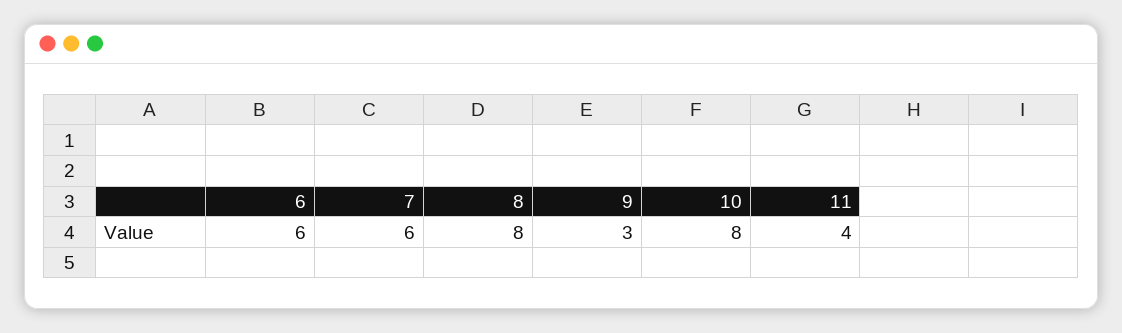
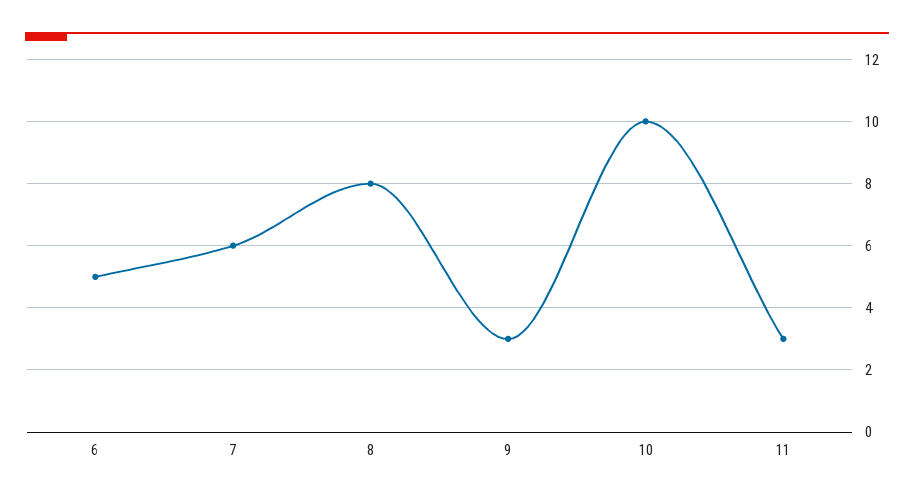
  {
-   "6": 6,
+   "6": 5,
    "7": 6,
    "8": 8,
    "9": 3,
-   "10": 8,
+   "10": 10,
-   "11": 4
+   "11": 3
  }

